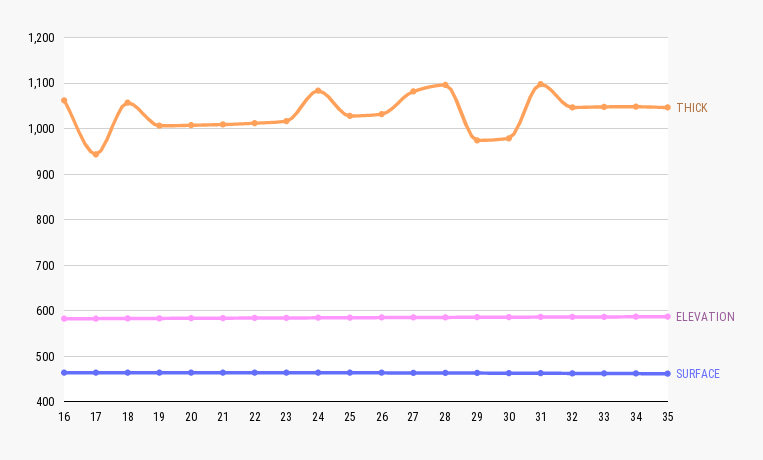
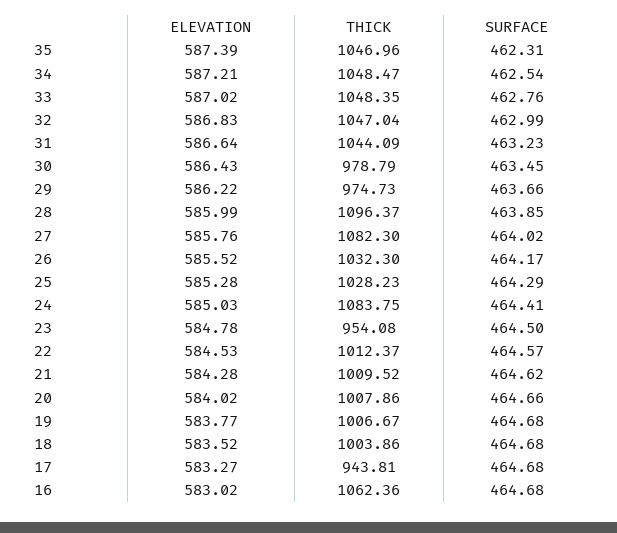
  {
    "THICK": {
      "16": 1062.36,
      "17": 943.81,
-     "18": 1060,
+     "18": 1003.86,
      "19": 1006.67,
      "20": 1007.86,
      "21": 1009.52,
      "22": 1012.37,
-     "23": 1020,
+     "23": 954.08,
      "24": 1083.75,
      "25": 1028.23,
      "26": 1032.3,
      "27": 1082.3,
      "28": 1096.37,
      "29": 974.73,
      "30": 978.79,
-     "31": 1100,
+     "31": 1044.09,
      "32": 1047.04,
      "33": 1048.35,
      "34": 1048.47,
      "35": 1046.96
    },
    "ELEVATION": {
      "16": 583.02,
      "17": 583.27,
      "18": 583.52,
      "19": 583.77,
      "20": 584.02,
      "21": 584.28,
      "22": 584.53,
      "23": 584.78,
      "24": 585.03,
      "25": 585.28,
      "26": 585.52,
      "27": 585.76,
      "28": 585.99,
      "29": 586.22,
      "30": 586.43,
      "31": 586.64,
      "32": 586.83,
      "33": 587.02,
      "34": 587.21,
      "35": 587.39
    },
    "SURFACE": {
      "16": 464.68,
      "17": 464.68,
      "18": 464.68,
      "19": 464.68,
      "20": 464.66,
      "21": 464.62,
      "22": 464.57,
      "23": 464.5,
      "24": 464.41,
      "25": 464.29,
      "26": 464.17,
      "27": 464.02,
      "28": 463.85,
      "29": 463.66,
      "30": 463.45,
      "31": 463.23,
      "32": 462.99,
      "33": 462.76,
      "34": 462.54,
      "35": 462.31
    }
  }

